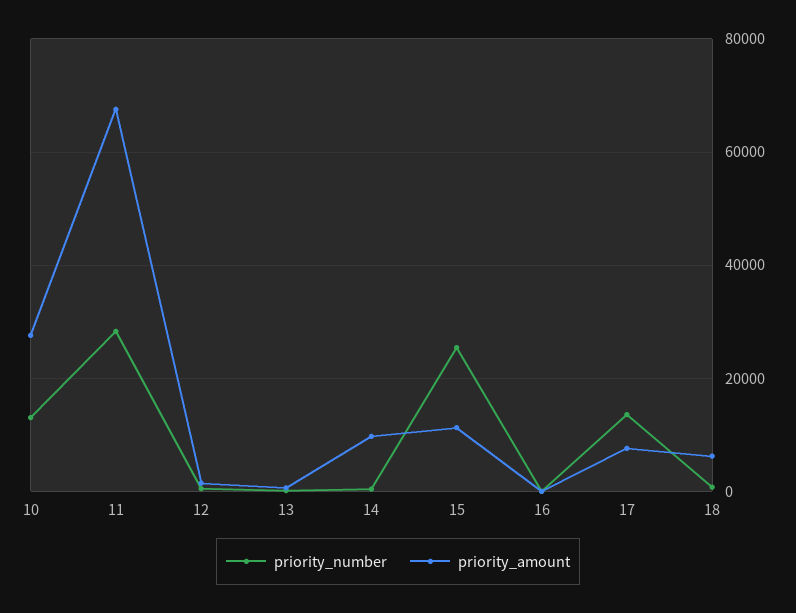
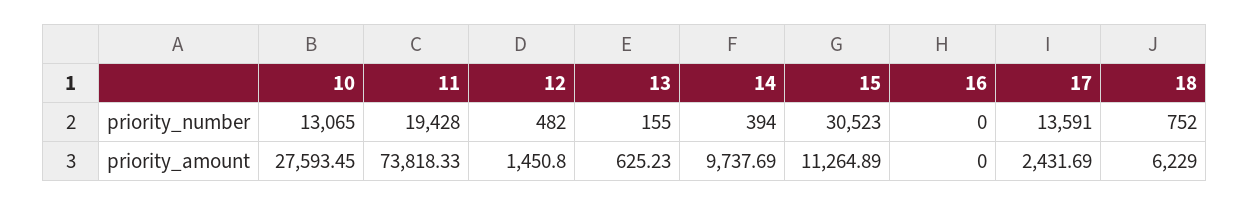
  {
    "priority_number": {
      "10": 13065,
-     "11": 28000,
+     "11": 19428,
      "12": 482,
      "13": 155,
      "14": 394,
-     "15": 26000,
+     "15": 30523,
      "16": 0,
      "17": 13591,
      "18": 752
    },
    "priority_amount": {
      "10": 27593.45,
-     "11": 68000,
+     "11": 73818.33,
      "12": 1450.8,
      "13": 625.23,
      "14": 9737.69,
      "15": 11264.89,
      "16": 0,
-     "17": 8000,
+     "17": 2431.69,
      "18": 6229
    }
  }

